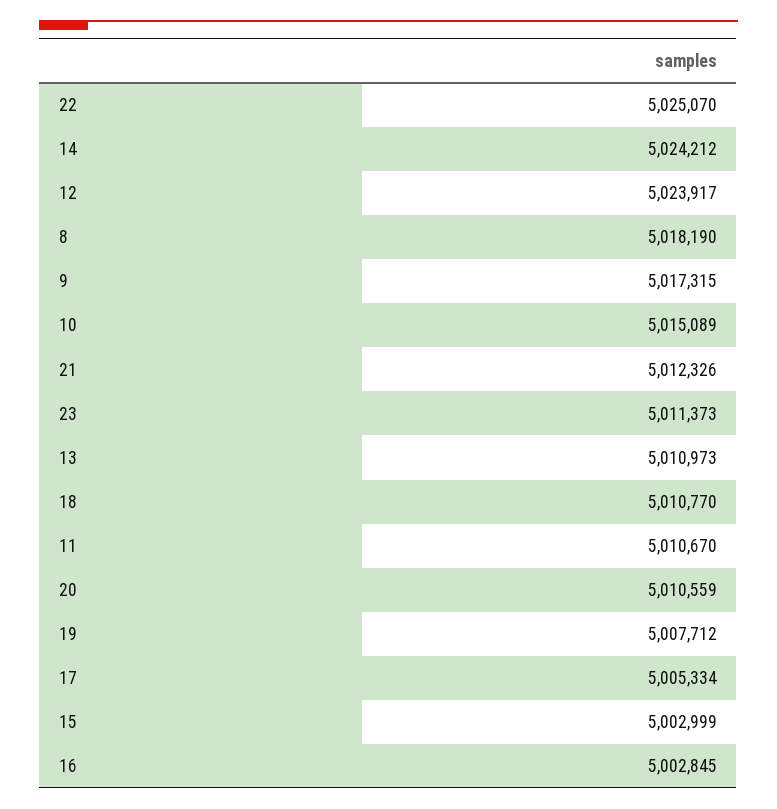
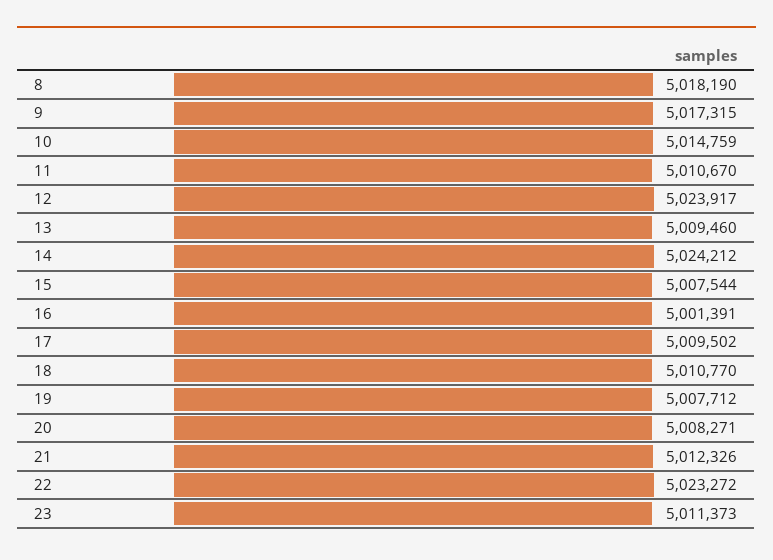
  {
-   "22": 5025070,
+   "22": 5023272,
    "14": 5024212,
    "12": 5023917,
    "8": 5018190,
    "9": 5017315,
-   "10": 5015089,
+   "10": 5014759,
    "21": 5012326,
    "23": 5011373,
-   "13": 5010973,
+   "13": 5009460,
    "18": 5010770,
    "11": 5010670,
-   "20": 5010559,
+   "20": 5008271,
    "19": 5007712,
-   "17": 5005334,
+   "17": 5009502,
-   "15": 5002999,
+   "15": 5007544,
-   "16": 5002845
+   "16": 5001391
  }

